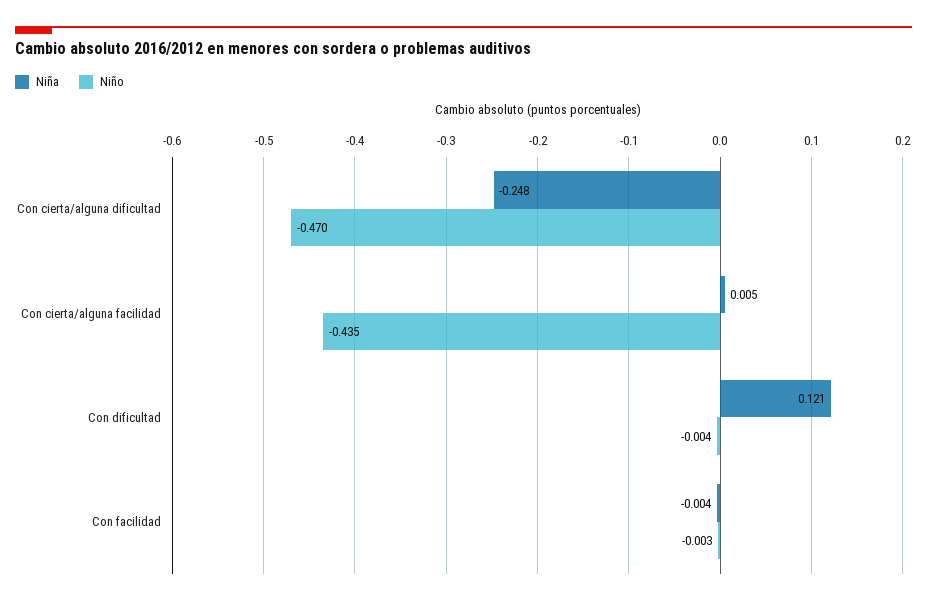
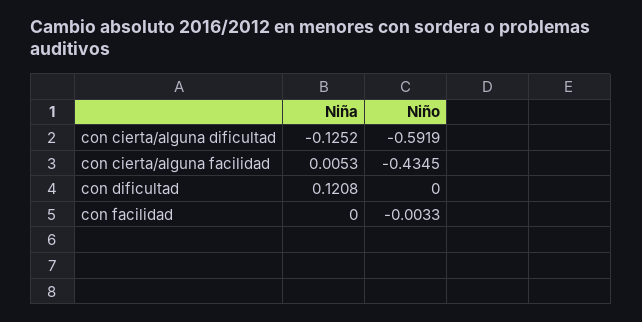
  {
    "Niña": {
-     "Con cierta/alguna dificultad": -0.248,
+     "Con cierta/alguna dificultad": -0.1252,
      "Con cierta/alguna facilidad": 0.0053,
      "Con dificultad": 0.1208,
-     "Con facilidad": -0.004
+     "Con facilidad": 0
    },
    "Niño": {
-     "Con cierta/alguna dificultad": -0.47,
+     "Con cierta/alguna dificultad": -0.5919,
      "Con cierta/alguna facilidad": -0.4345,
-     "Con dificultad": -0.004,
+     "Con dificultad": 0,
      "Con facilidad": -0.0033
    }
  }

